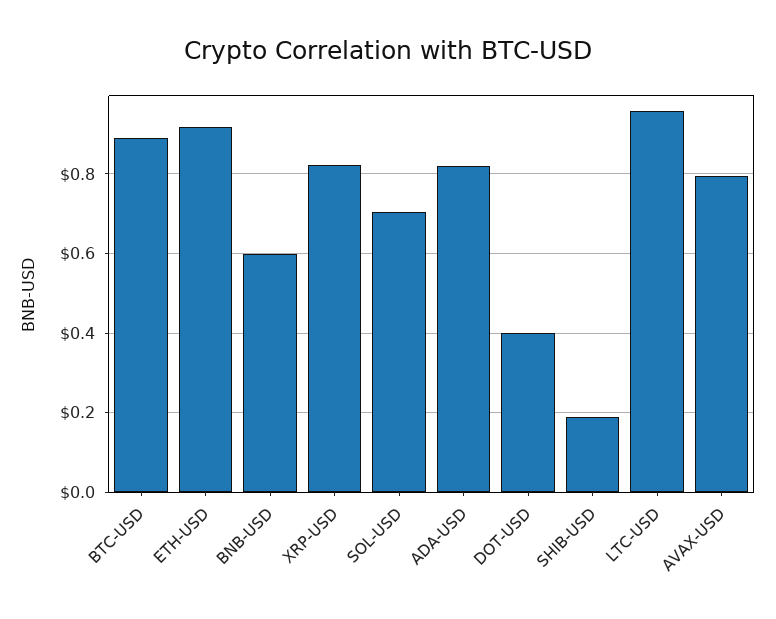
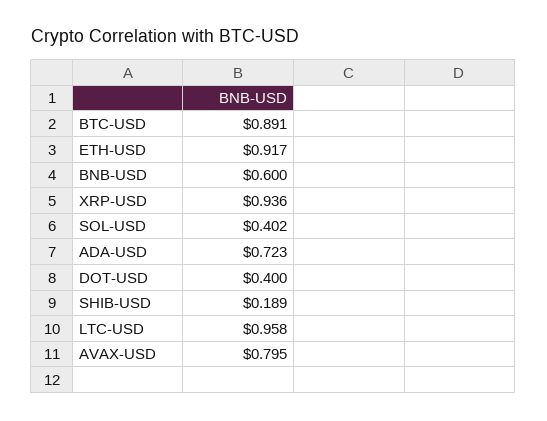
  {
    "BTC-USD": 0.891,
    "ETH-USD": 0.917,
    "BNB-USD": 0.6,
-   "XRP-USD": 0.82,
+   "XRP-USD": 0.936,
-   "SOL-USD": 0.7,
+   "SOL-USD": 0.402,
-   "ADA-USD": 0.82,
+   "ADA-USD": 0.723,
    "DOT-USD": 0.4,
    "SHIB-USD": 0.189,
    "LTC-USD": 0.958,
    "AVAX-USD": 0.795
  }

